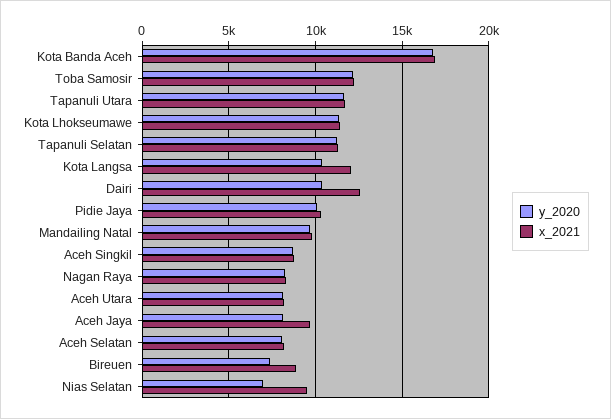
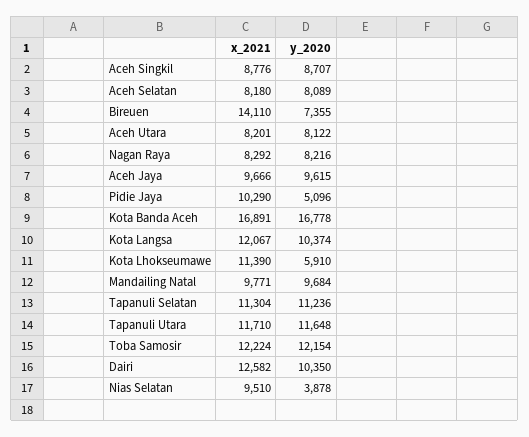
  {
    "y_2020": {
      "Kota Banda Aceh": 16778,
      "Toba Samosir": 12154,
      "Tapanuli Utara": 11648,
-     "Kota Lhokseumawe": 11500,
+     "Kota Lhokseumawe": 5910,
      "Tapanuli Selatan": 11236,
      "Kota Langsa": 10374,
      "Dairi": 10350,
-     "Pidie Jaya": 10000,
+     "Pidie Jaya": 5096,
      "Mandailing Natal": 9684,
      "Aceh Singkil": 8707,
      "Nagan Raya": 8216,
      "Aceh Utara": 8122,
-     "Aceh Jaya": 8000,
+     "Aceh Jaya": 9615,
      "Aceh Selatan": 8089,
      "Bireuen": 7355,
-     "Nias Selatan": 7000
+     "Nias Selatan": 3878
    },
    "x_2021": {
      "Kota Banda Aceh": 16891,
      "Toba Samosir": 12224,
      "Tapanuli Utara": 11710,
      "Kota Lhokseumawe": 11390,
      "Tapanuli Selatan": 11304,
      "Kota Langsa": 12067,
      "Dairi": 12582,
      "Pidie Jaya": 10290,
      "Mandailing Natal": 9771,
      "Aceh Singkil": 8776,
      "Nagan Raya": 8292,
      "Aceh Utara": 8201,
      "Aceh Jaya": 9666,
      "Aceh Selatan": 8180,
-     "Bireuen": 9000,
+     "Bireuen": 14110,
      "Nias Selatan": 9510
    }
  }

